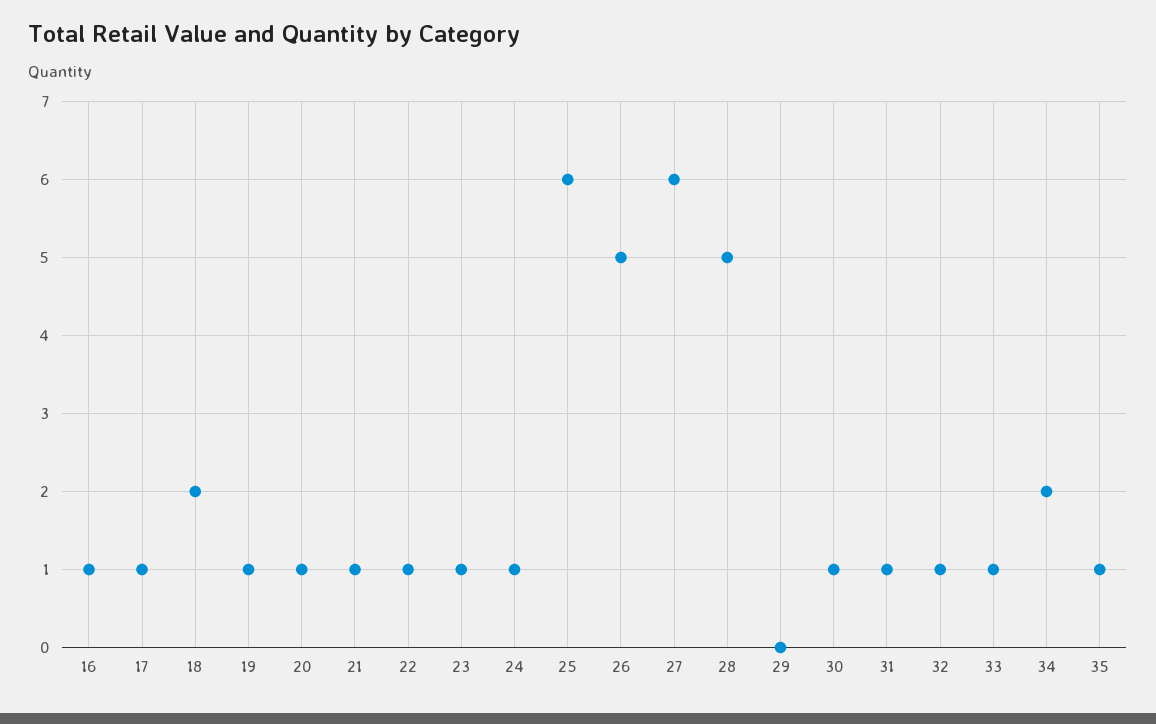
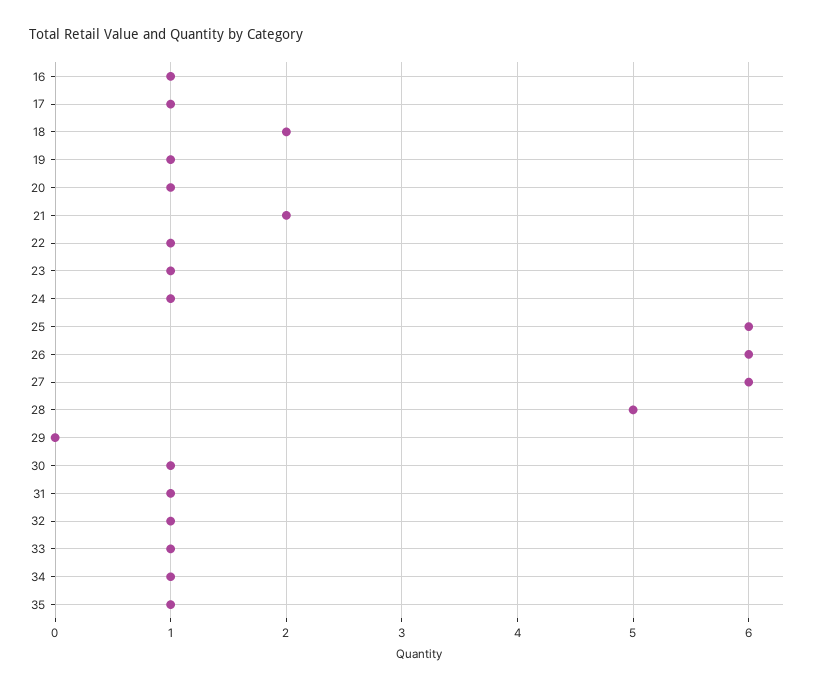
  {
    "16": 1,
    "17": 1,
    "18": 2,
    "19": 1,
    "20": 1,
-   "21": 1,
+   "21": 2,
    "22": 1,
    "23": 1,
    "24": 1,
    "25": 6,
-   "26": 5,
+   "26": 6,
    "27": 6,
    "28": 5,
    "29": 0,
    "30": 1,
    "31": 1,
    "32": 1,
    "33": 1,
-   "34": 2,
+   "34": 1,
    "35": 1
  }

